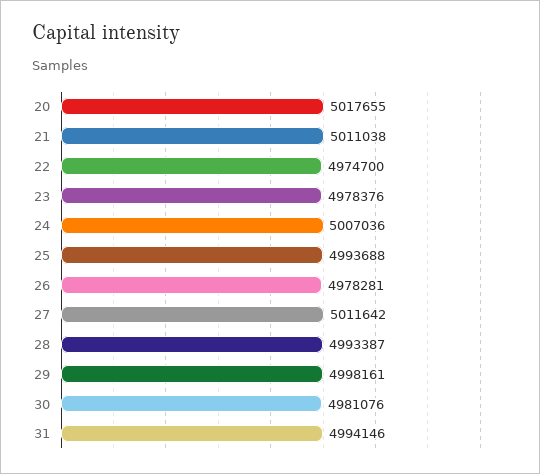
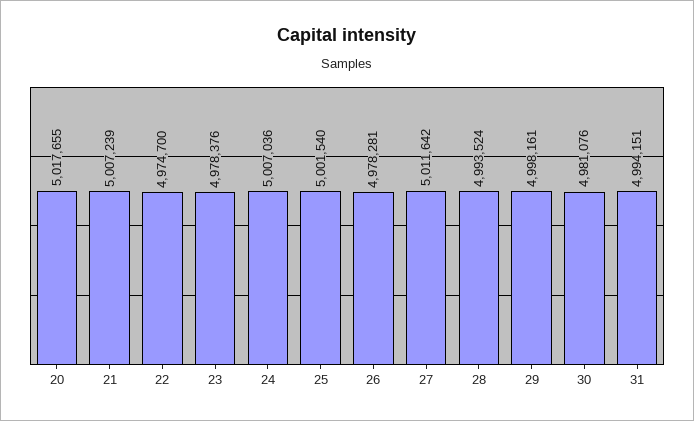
  {
    "20": 5017655,
-   "21": 5011038,
+   "21": 5007239,
    "22": 4974700,
    "23": 4978376,
    "24": 5007036,
-   "25": 4993688,
+   "25": 5001540,
    "26": 4978281,
    "27": 5011642,
-   "28": 4993387,
+   "28": 4993524,
    "29": 4998161,
    "30": 4981076,
-   "31": 4994146
+   "31": 4994151
  }

